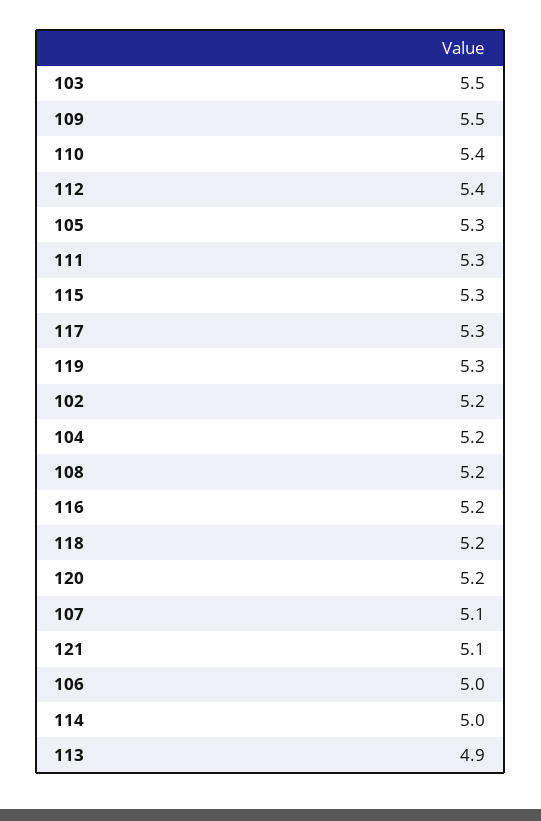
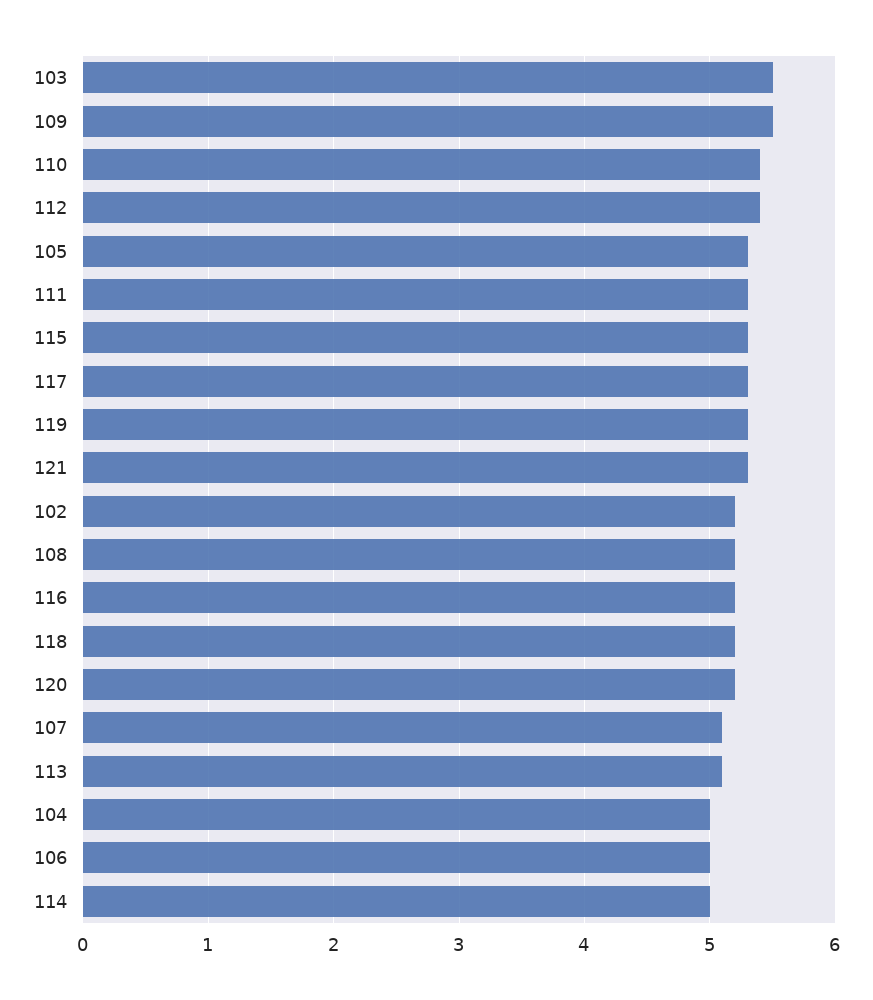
  {
    "103": 5.5,
    "109": 5.5,
    "110": 5.4,
    "112": 5.4,
    "105": 5.3,
    "111": 5.3,
    "115": 5.3,
    "117": 5.3,
    "119": 5.3,
    "102": 5.2,
-   "104": 5.2,
+   "104": 5,
    "108": 5.2,
    "116": 5.2,
    "118": 5.2,
    "120": 5.2,
    "107": 5.1,
-   "121": 5.1,
+   "121": 5.3,
    "106": 5,
    "114": 5,
-   "113": 4.9
+   "113": 5.1
  }

